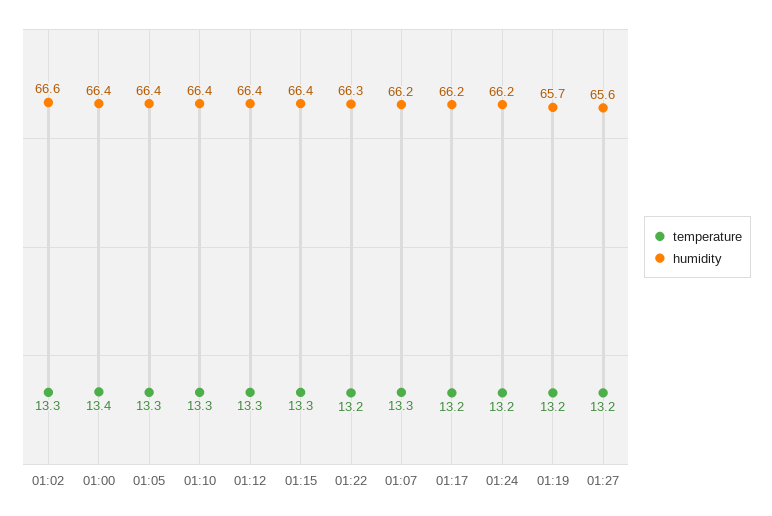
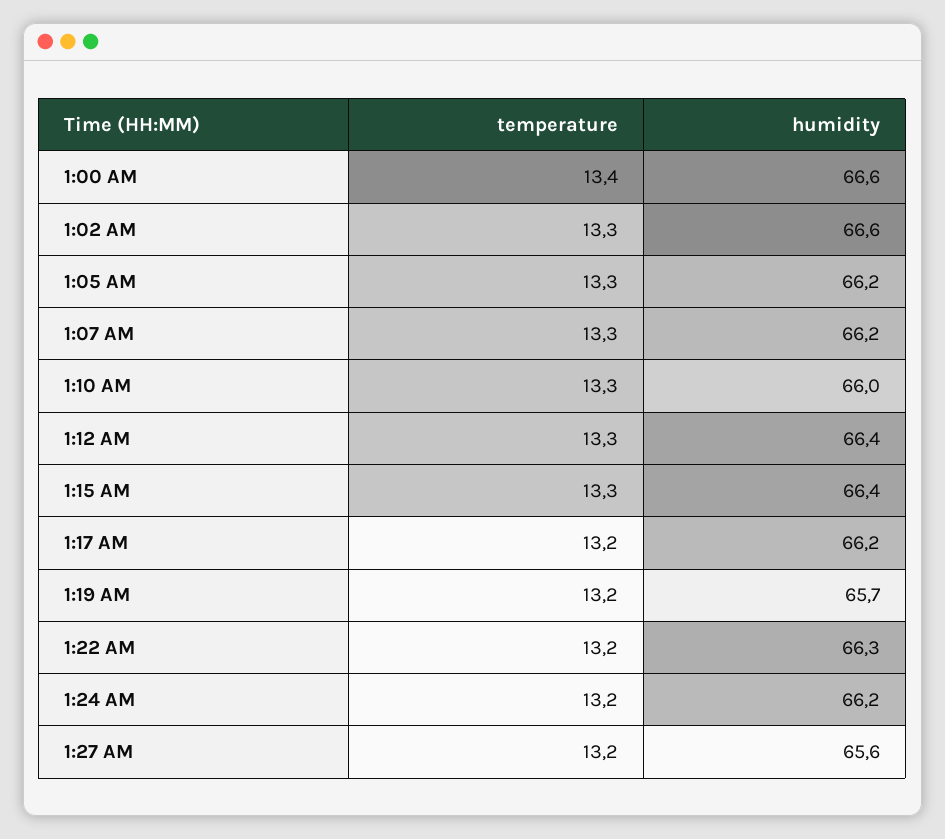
  {
    "temperature": {
      "01:02": 13.3,
      "01:00": 13.4,
      "01:05": 13.3,
      "01:10": 13.3,
      "01:12": 13.3,
      "01:15": 13.3,
      "01:22": 13.2,
      "01:07": 13.3,
      "01:17": 13.2,
      "01:24": 13.2,
      "01:19": 13.2,
      "01:27": 13.2
    },
    "humidity": {
      "01:02": 66.6,
-     "01:00": 66.4,
+     "01:00": 66.6,
-     "01:05": 66.4,
+     "01:05": 66.2,
-     "01:10": 66.4,
+     "01:10": 66,
      "01:12": 66.4,
      "01:15": 66.4,
      "01:22": 66.3,
      "01:07": 66.2,
      "01:17": 66.2,
      "01:24": 66.2,
      "01:19": 65.7,
      "01:27": 65.6
    }
  }

